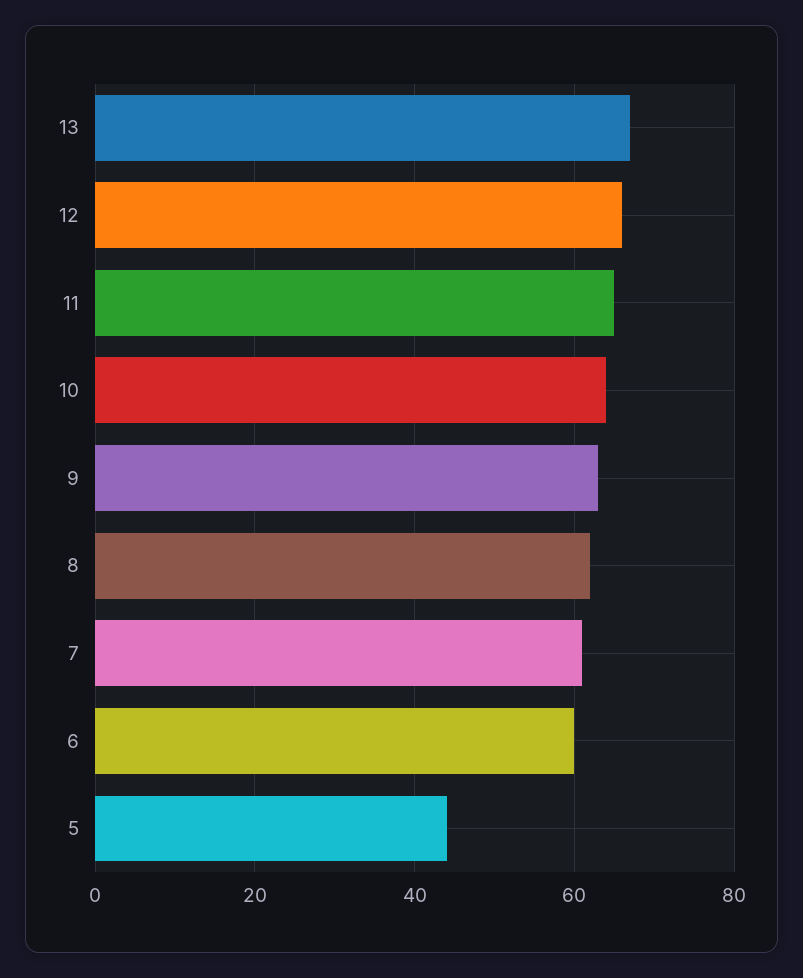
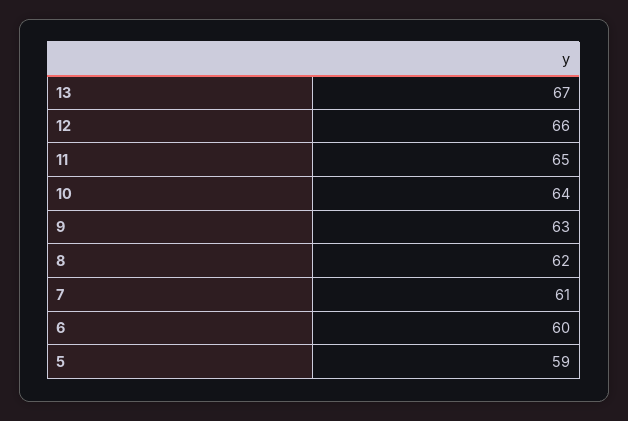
  {
    "13": 67,
    "12": 66,
    "11": 65,
    "10": 64,
    "9": 63,
    "8": 62,
    "7": 61,
    "6": 60,
-   "5": 45
+   "5": 59
  }

